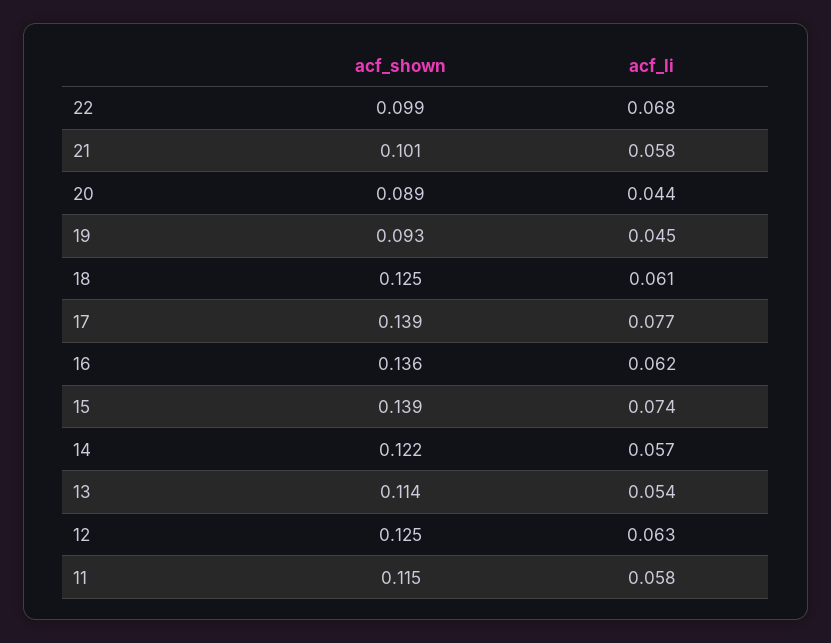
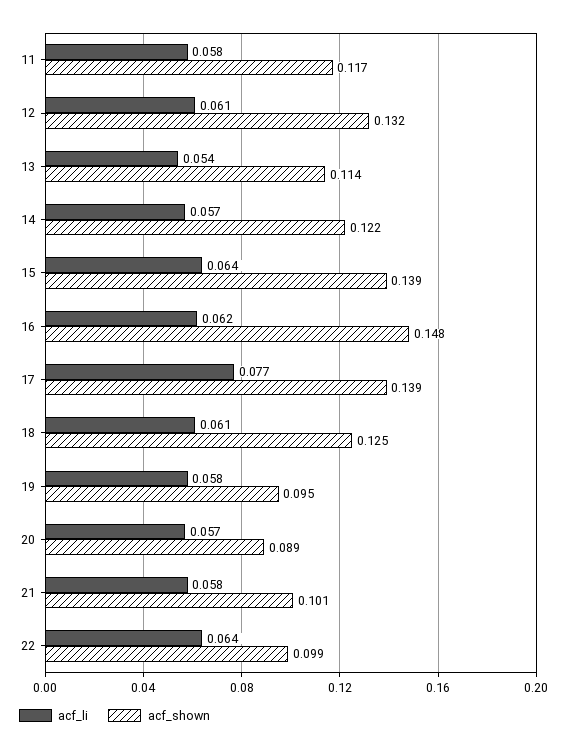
  {
    "acf_shown": {
      "22": 0.099,
      "21": 0.101,
      "20": 0.089,
-     "19": 0.093,
+     "19": 0.095,
      "18": 0.125,
      "17": 0.139,
-     "16": 0.136,
+     "16": 0.148,
      "15": 0.139,
      "14": 0.122,
      "13": 0.114,
-     "12": 0.125,
+     "12": 0.132,
-     "11": 0.115
+     "11": 0.117
    },
    "acf_li": {
-     "22": 0.068,
+     "22": 0.064,
      "21": 0.058,
-     "20": 0.044,
+     "20": 0.057,
-     "19": 0.045,
+     "19": 0.058,
      "18": 0.061,
      "17": 0.077,
      "16": 0.062,
-     "15": 0.074,
+     "15": 0.064,
      "14": 0.057,
      "13": 0.054,
-     "12": 0.063,
+     "12": 0.061,
      "11": 0.058
    }
  }

